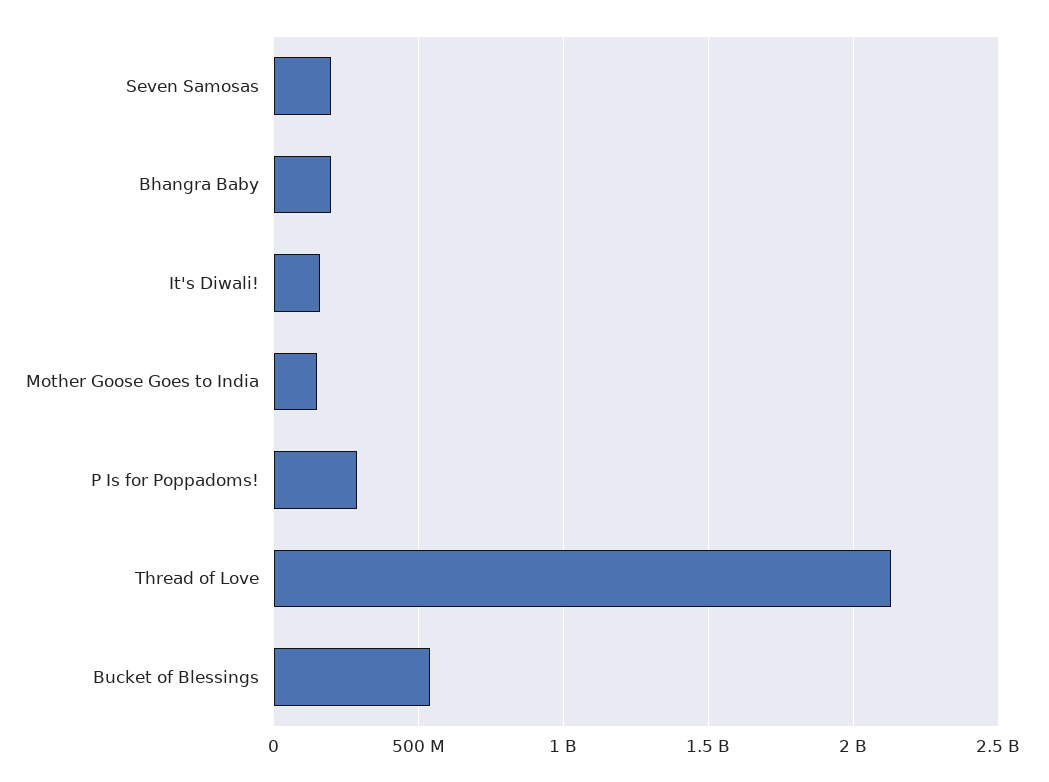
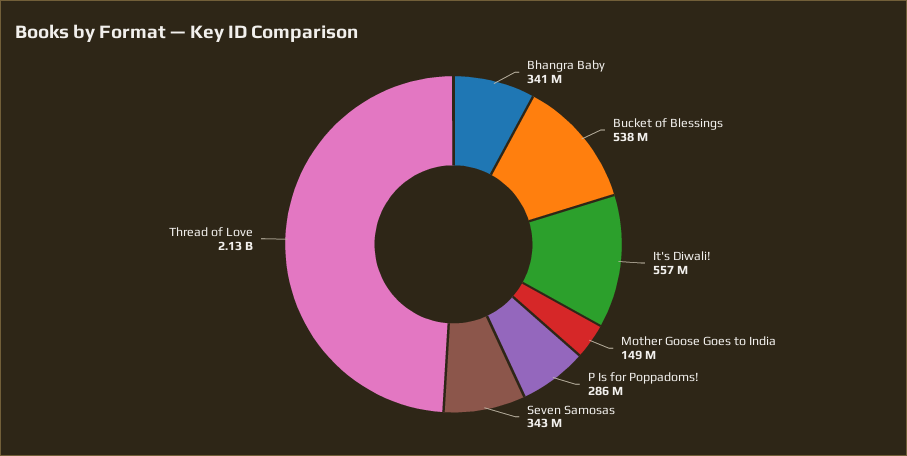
  {
-   "Seven Samosas": 200000000,
+   "Seven Samosas": 343000000,
-   "Bhangra Baby": 200000000,
+   "Bhangra Baby": 341000000,
-   "It's Diwali!": 150000000,
+   "It's Diwali!": 557000000,
    "Mother Goose Goes to India": 149000000,
    "P Is for Poppadoms!": 286000000,
    "Thread of Love": 2130000000,
    "Bucket of Blessings": 538000000
  }

